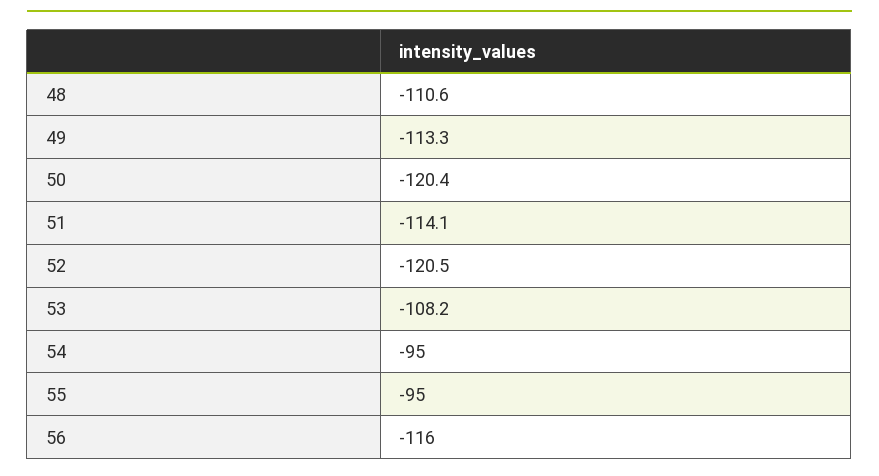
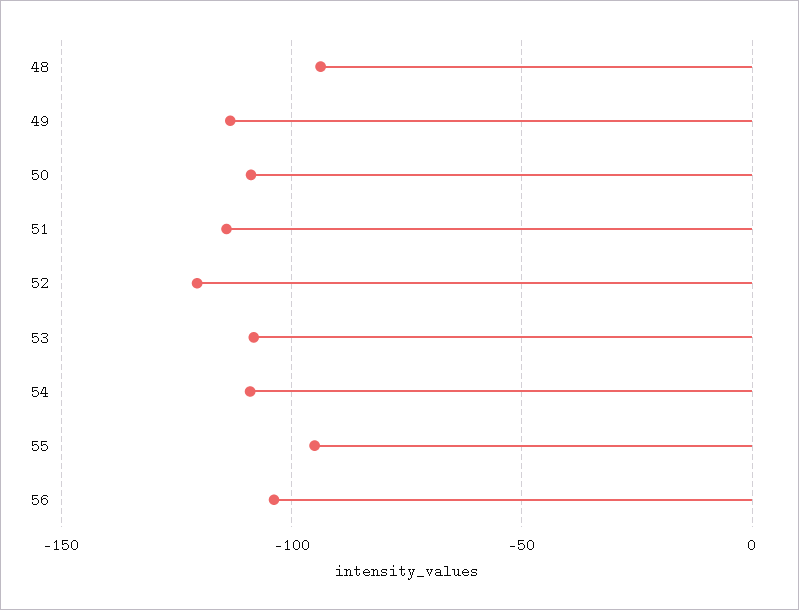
  {
-   "48": -110.6,
+   "48": -95,
    "49": -113.3,
-   "50": -120.4,
+   "50": -110,
    "51": -114.1,
    "52": -120.5,
    "53": -108.2,
-   "54": -95,
+   "54": -110,
    "55": -95,
-   "56": -116
+   "56": -105
  }

